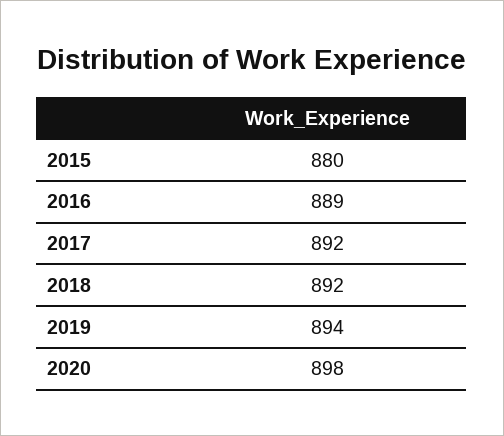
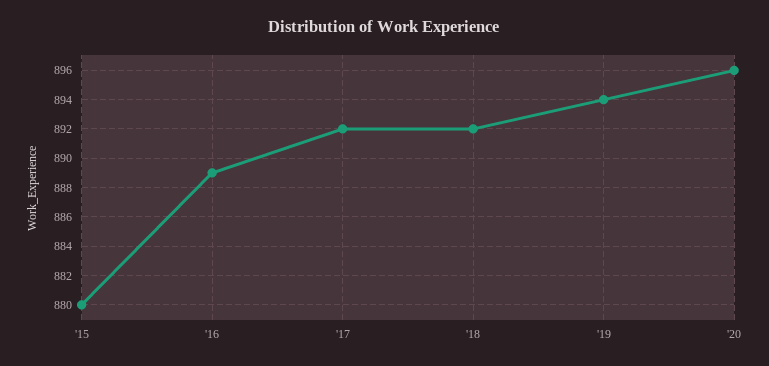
  {
    "2015": 880,
    "2016": 889,
    "2017": 892,
    "2018": 892,
    "2019": 894,
-   "2020": 898
+   "2020": 896
  }

